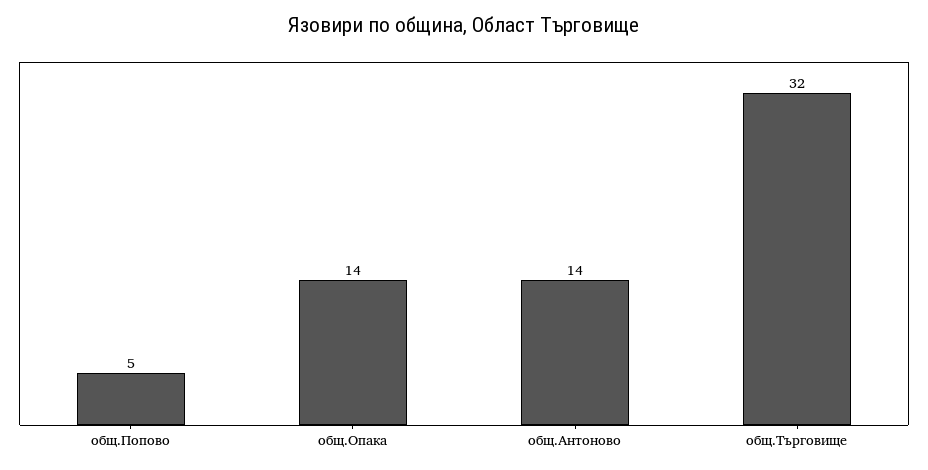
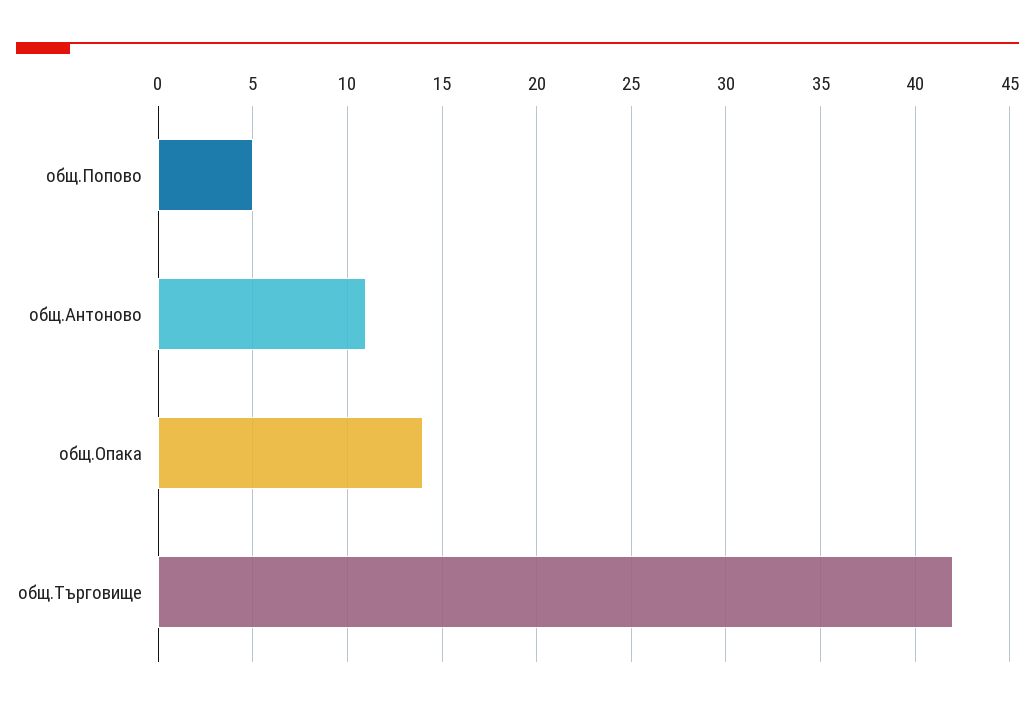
  {
    "общ.Попово": 5,
    "общ.Опака": 14,
-   "общ.Антоново": 14,
+   "общ.Антоново": 11,
-   "общ.Търговище": 32
+   "общ.Търговище": 42
  }

